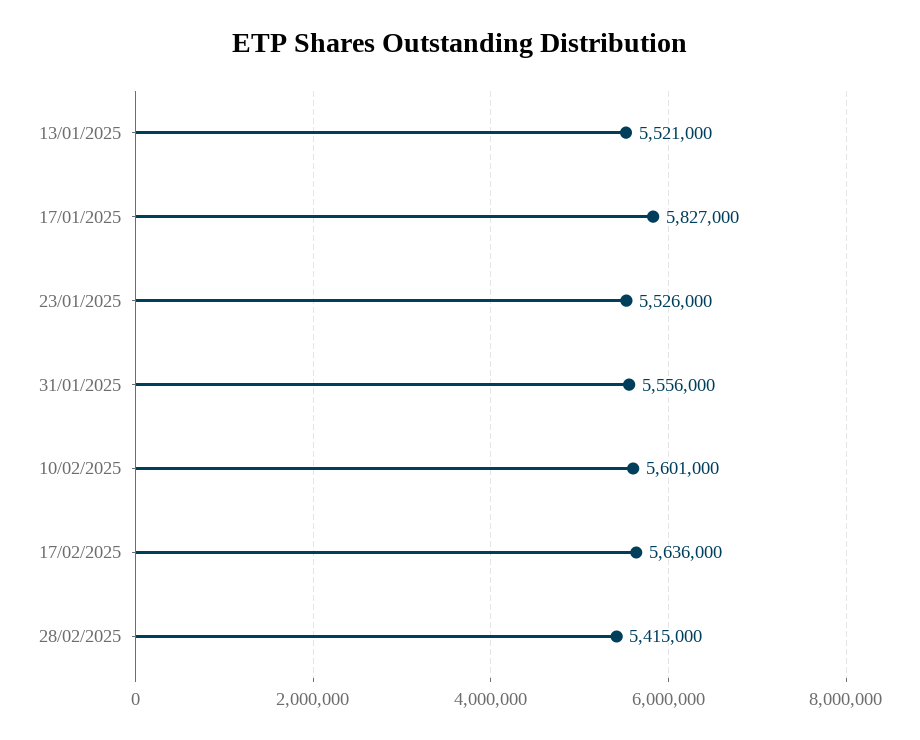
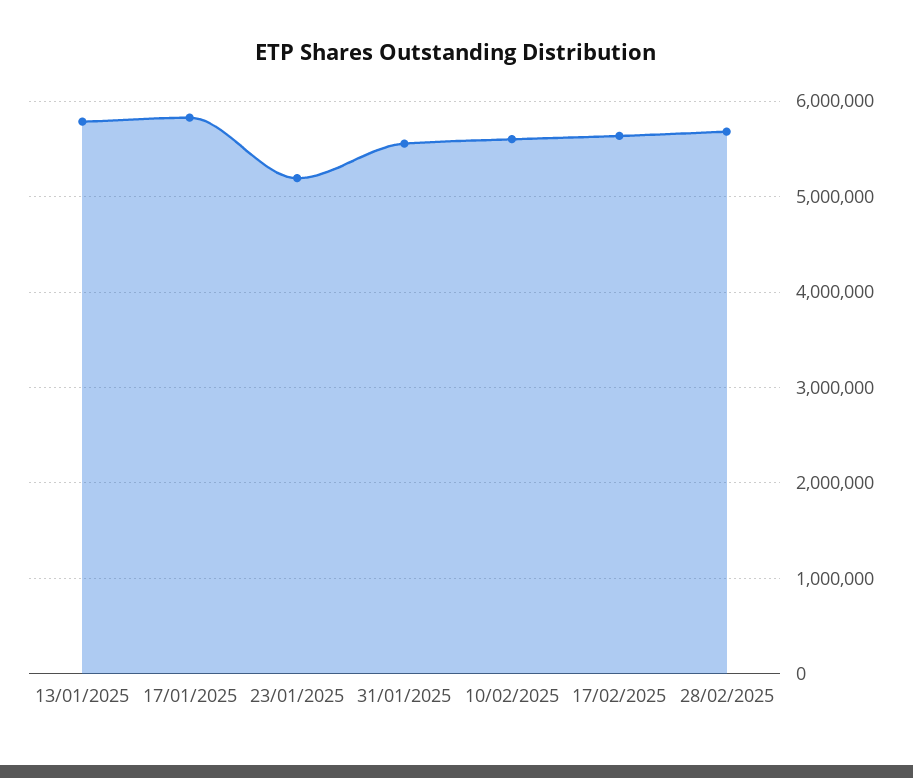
  {
-   "13/01/2025": 5521000,
+   "13/01/2025": 5800000,
    "17/01/2025": 5827000,
-   "23/01/2025": 5526000,
+   "23/01/2025": 5200000,
    "31/01/2025": 5556000,
    "10/02/2025": 5601000,
    "17/02/2025": 5636000,
-   "28/02/2025": 5415000
+   "28/02/2025": 5700000
  }

